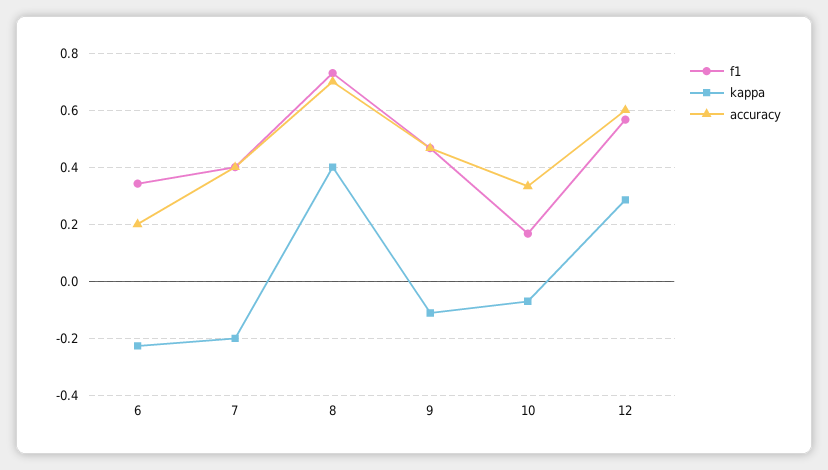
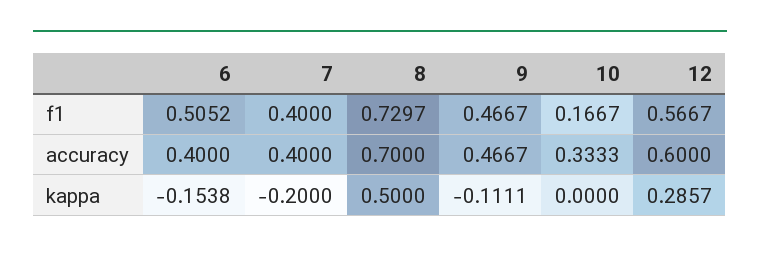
  {
    "f1": {
-     "6": 0.35,
+     "6": 0.5052,
      "7": 0.4,
      "8": 0.7297,
      "9": 0.4667,
      "10": 0.1667,
      "12": 0.5667
    },
    "kappa": {
-     "6": -0.225,
+     "6": -0.1538,
      "7": -0.2,
-     "8": 0.4,
+     "8": 0.5,
      "9": -0.1111,
-     "10": -0.075,
+     "10": 0,
      "12": 0.2857
    },
    "accuracy": {
-     "6": 0.2,
+     "6": 0.4,
      "7": 0.4,
      "8": 0.7,
      "9": 0.4667,
      "10": 0.3333,
      "12": 0.6
    }
  }

